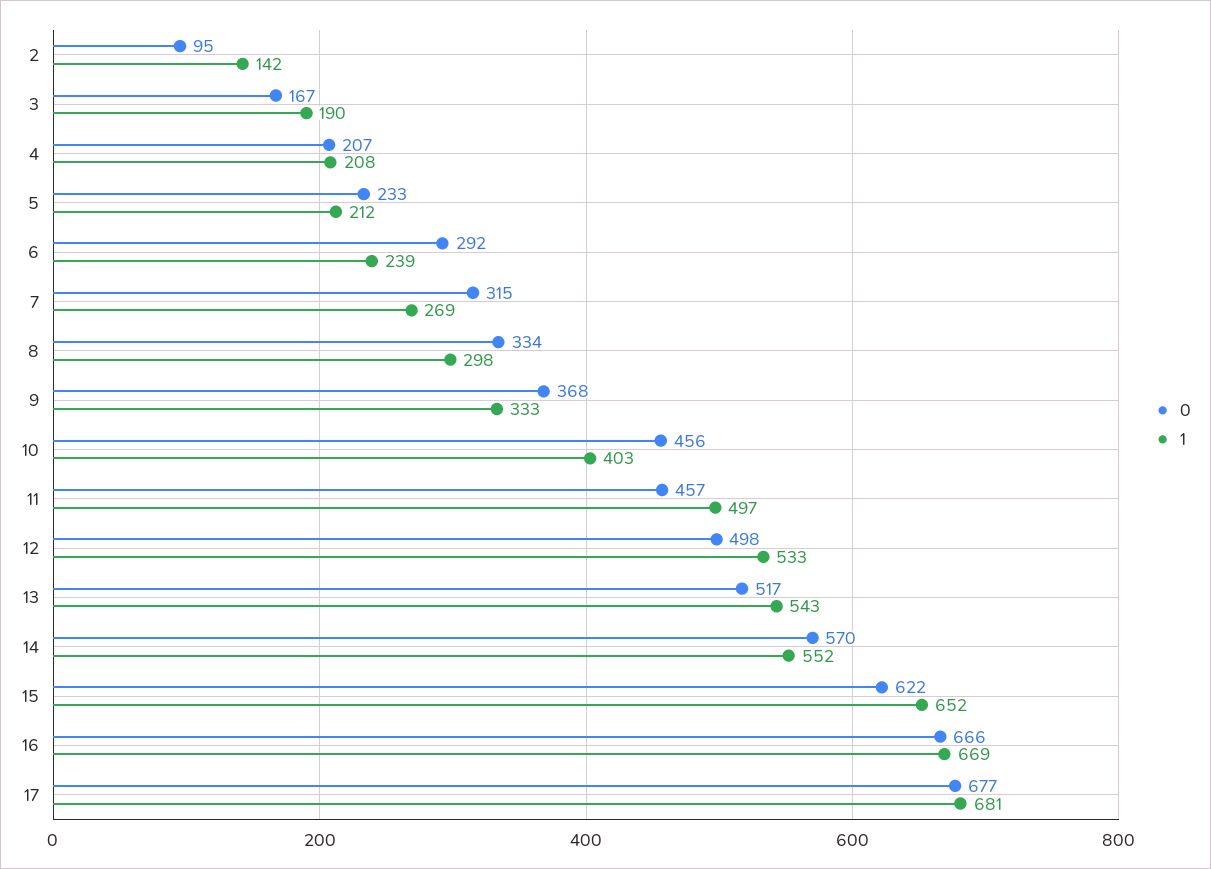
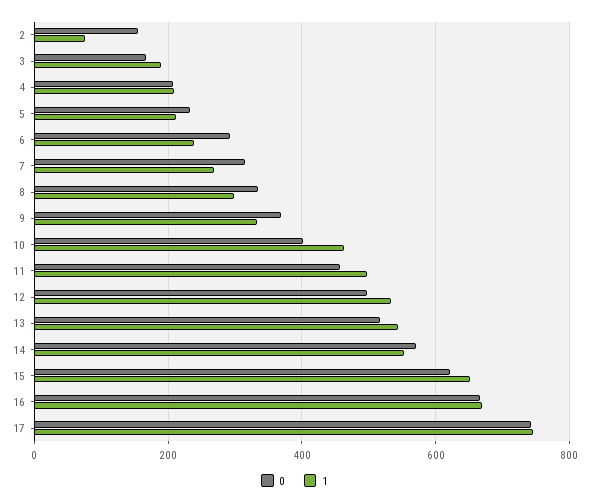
  {
    "0": {
-     "2": 95,
+     "2": 160,
      "3": 167,
      "4": 207,
      "5": 233,
      "6": 292,
      "7": 315,
      "8": 334,
      "9": 368,
-     "10": 456,
+     "10": 400,
      "11": 457,
      "12": 498,
      "13": 517,
      "14": 570,
      "15": 622,
      "16": 666,
-     "17": 677
+     "17": 740
    },
    "1": {
-     "2": 142,
+     "2": 80,
      "3": 190,
      "4": 208,
      "5": 212,
      "6": 239,
      "7": 269,
      "8": 298,
      "9": 333,
-     "10": 403,
+     "10": 460,
      "11": 497,
      "12": 533,
      "13": 543,
      "14": 552,
      "15": 652,
      "16": 669,
-     "17": 681
+     "17": 740
    }
  }

